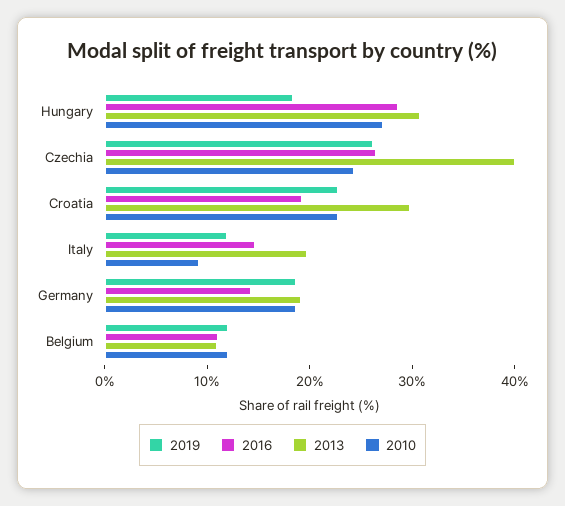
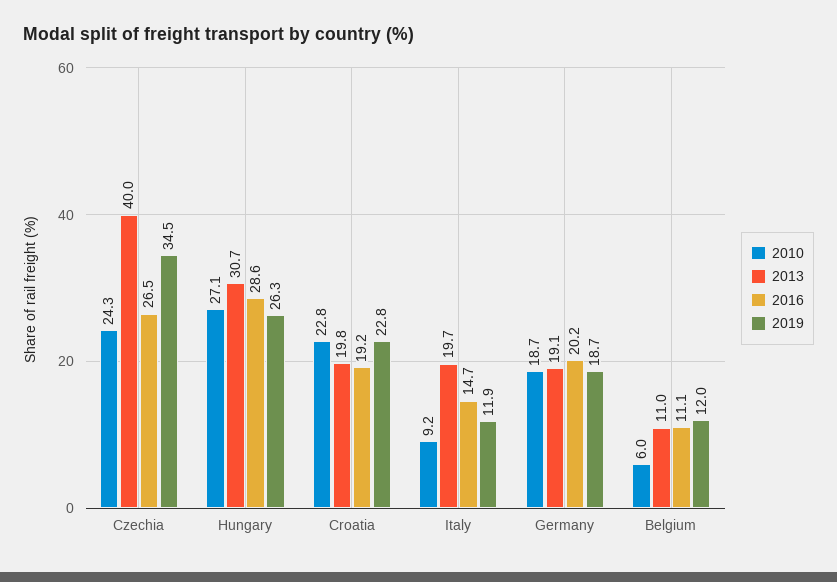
  {
    "2019": {
-     "Hungary": 18,
+     "Hungary": 26.3,
-     "Czechia": 26,
+     "Czechia": 34.5,
      "Croatia": 22.8,
      "Italy": 11.9,
      "Germany": 18.7,
      "Belgium": 12
    },
    "2016": {
      "Hungary": 28.6,
      "Czechia": 26.5,
      "Croatia": 19.2,
      "Italy": 14.7,
-     "Germany": 14,
+     "Germany": 20.2,
      "Belgium": 11.1
    },
    "2013": {
      "Hungary": 30.7,
      "Czechia": 40,
-     "Croatia": 30,
+     "Croatia": 19.8,
      "Italy": 19.7,
      "Germany": 19.1,
      "Belgium": 11
    },
    "2010": {
      "Hungary": 27.1,
      "Czechia": 24.3,
      "Croatia": 22.8,
      "Italy": 9.2,
      "Germany": 18.7,
-     "Belgium": 12
+     "Belgium": 6
    }
  }

